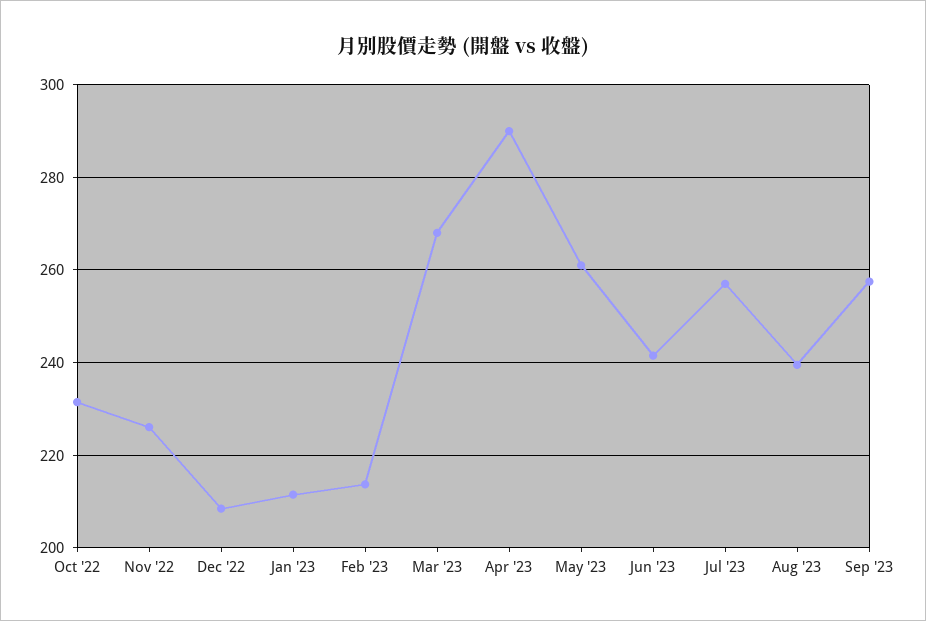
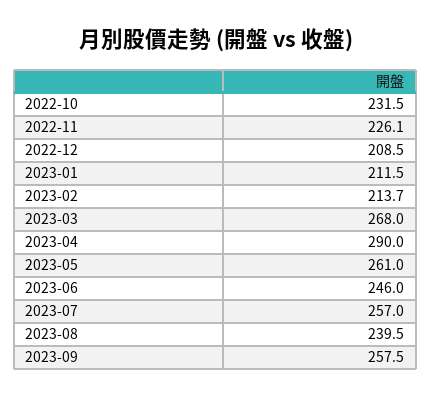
  {
    "Oct '22": 231.5,
    "Nov '22": 226.1,
    "Dec '22": 208.5,
    "Jan '23": 211.5,
    "Feb '23": 213.7,
    "Mar '23": 268,
    "Apr '23": 290,
    "May '23": 261,
-   "Jun '23": 242,
+   "Jun '23": 246,
    "Jul '23": 257,
    "Aug '23": 239.5,
    "Sep '23": 257.5
  }

